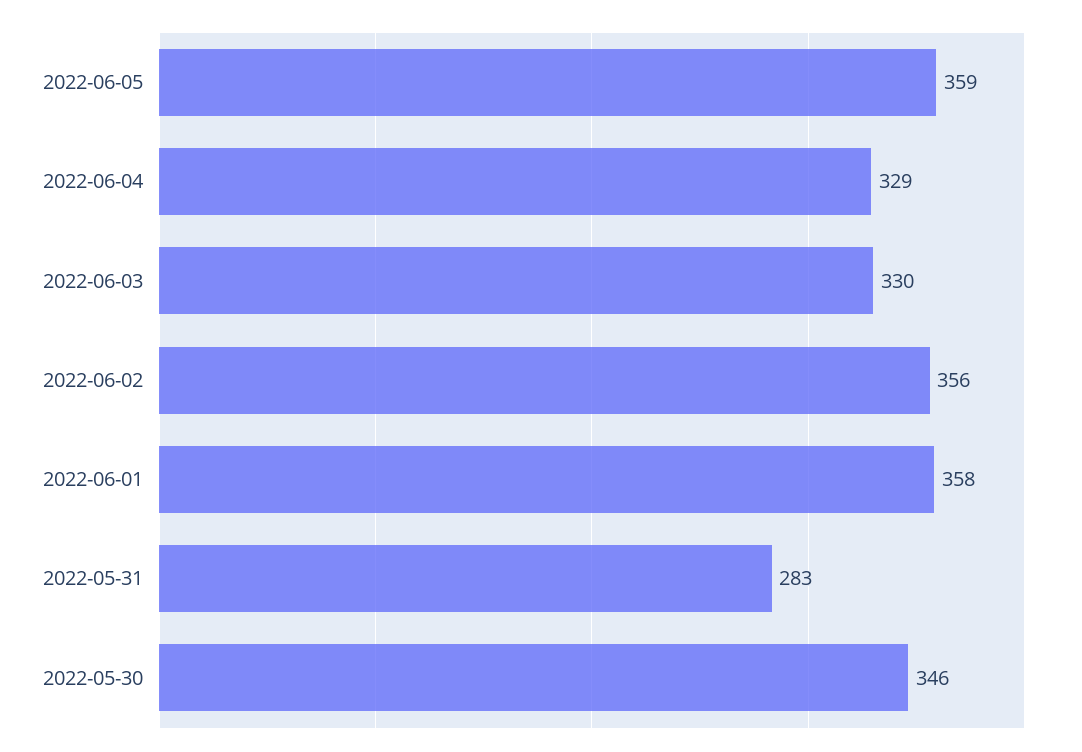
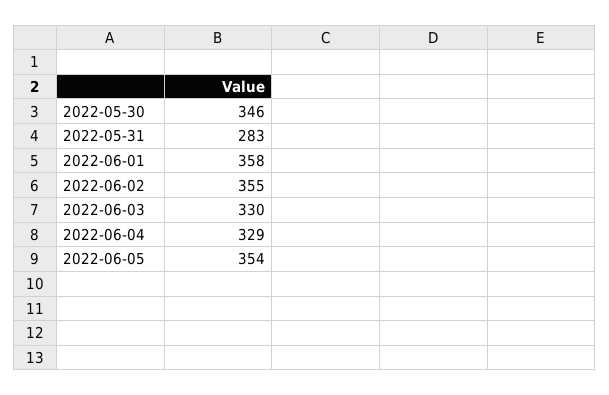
  {
-   "2022-06-05": 359,
+   "2022-06-05": 354,
    "2022-06-04": 329,
    "2022-06-03": 330,
-   "2022-06-02": 356,
+   "2022-06-02": 355,
    "2022-06-01": 358,
    "2022-05-31": 283,
    "2022-05-30": 346
  }

